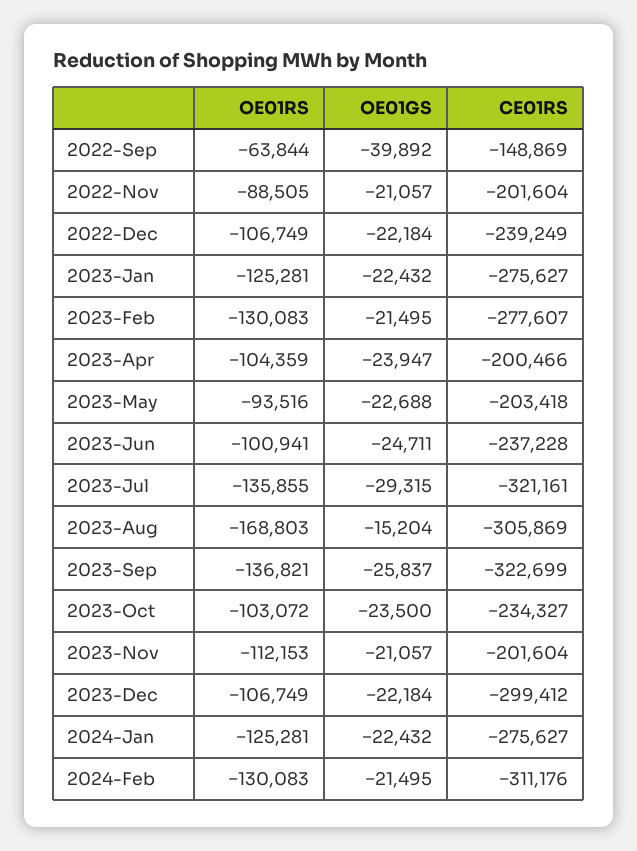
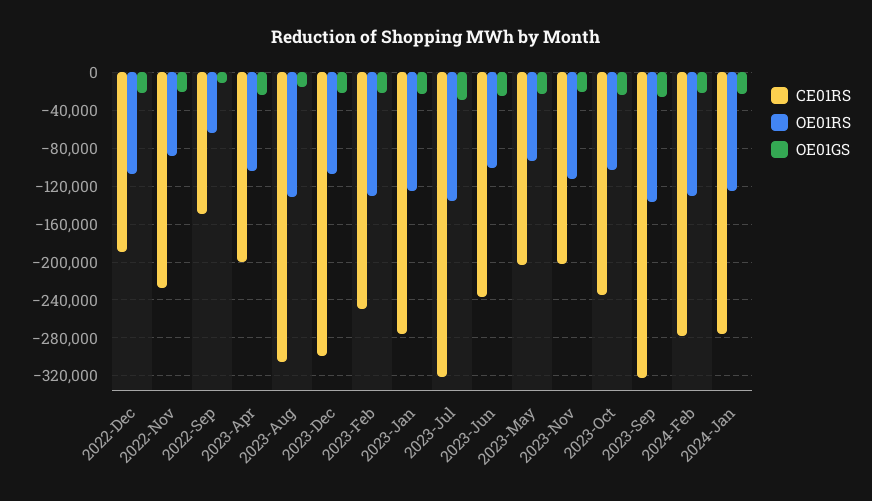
  {
    "OE01RS": {
      "2022-Sep": -63844,
      "2022-Nov": -88505,
      "2022-Dec": -106749,
      "2023-Jan": -125281,
      "2023-Feb": -130083,
      "2023-Apr": -104359,
      "2023-May": -93516,
      "2023-Jun": -100941,
      "2023-Jul": -135855,
-     "2023-Aug": -168803,
+     "2023-Aug": -130000,
      "2023-Sep": -136821,
      "2023-Oct": -103072,
      "2023-Nov": -112153,
      "2023-Dec": -106749,
      "2024-Jan": -125281,
      "2024-Feb": -130083
    },
    "OE01GS": {
-     "2022-Sep": -39892,
+     "2022-Sep": -10000,
      "2022-Nov": -21057,
      "2022-Dec": -22184,
      "2023-Jan": -22432,
      "2023-Feb": -21495,
      "2023-Apr": -23947,
      "2023-May": -22688,
      "2023-Jun": -24711,
      "2023-Jul": -29315,
      "2023-Aug": -15204,
      "2023-Sep": -25837,
      "2023-Oct": -23500,
      "2023-Nov": -21057,
      "2023-Dec": -22184,
      "2024-Jan": -22432,
      "2024-Feb": -21495
    },
    "CE01RS": {
      "2022-Sep": -148869,
-     "2022-Nov": -201604,
+     "2022-Nov": -230000,
-     "2022-Dec": -239249,
+     "2022-Dec": -190000,
      "2023-Jan": -275627,
-     "2023-Feb": -277607,
+     "2023-Feb": -250000,
      "2023-Apr": -200466,
      "2023-May": -203418,
      "2023-Jun": -237228,
      "2023-Jul": -321161,
      "2023-Aug": -305869,
      "2023-Sep": -322699,
      "2023-Oct": -234327,
      "2023-Nov": -201604,
      "2023-Dec": -299412,
      "2024-Jan": -275627,
-     "2024-Feb": -311176
+     "2024-Feb": -280000
    }
  }

